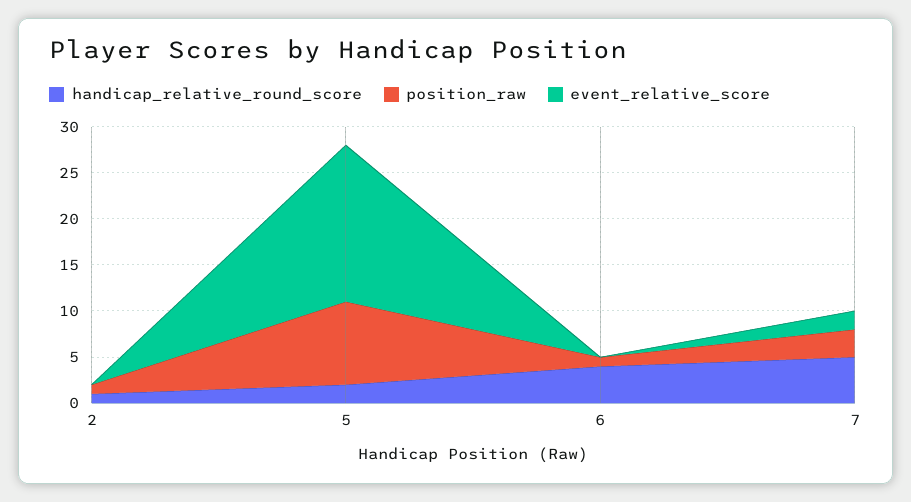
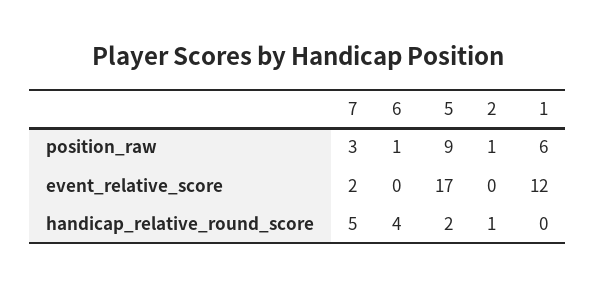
  {
    "handicap_relative_round_score": {
      "2": 1,
      "5": 2,
      "6": 4,
-     "7": 5
+     "7": 5,
+     "1": 0
    },
    "position_raw": {
      "2": 1,
      "5": 9,
      "6": 1,
-     "7": 3
+     "7": 3,
+     "1": 6
    },
    "event_relative_score": {
      "2": 0,
      "5": 17,
      "6": 0,
-     "7": 2
+     "7": 2,
+     "1": 12
    }
  }

